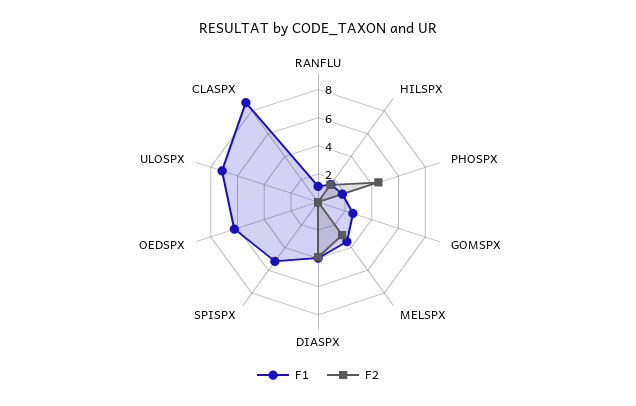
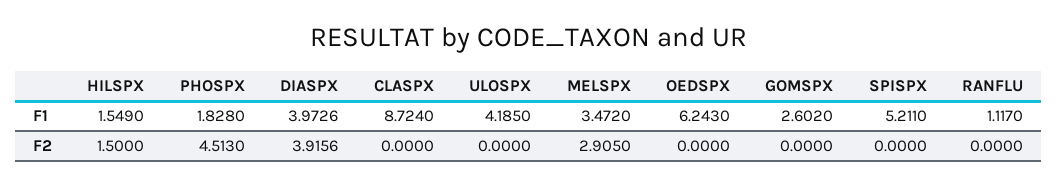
  {
    "F1": {
      "RANFLU": 1.117,
      "HILSPX": 1.549,
      "PHOSPX": 1.828,
      "GOMSPX": 2.602,
      "MELSPX": 3.472,
      "DIASPX": 3.9726,
      "SPISPX": 5.211,
      "OEDSPX": 6.243,
-     "ULOSPX": 7,
+     "ULOSPX": 4.185,
      "CLASPX": 8.724
    },
    "F2": {
      "RANFLU": 0,
      "HILSPX": 1.5,
      "PHOSPX": 4.513,
      "GOMSPX": 0,
      "MELSPX": 2.905,
      "DIASPX": 3.9156,
      "SPISPX": 0,
      "OEDSPX": 0,
      "ULOSPX": 0,
      "CLASPX": 0
    }
  }

